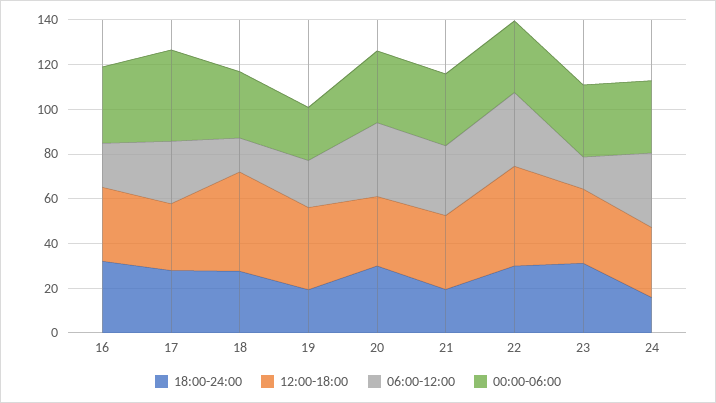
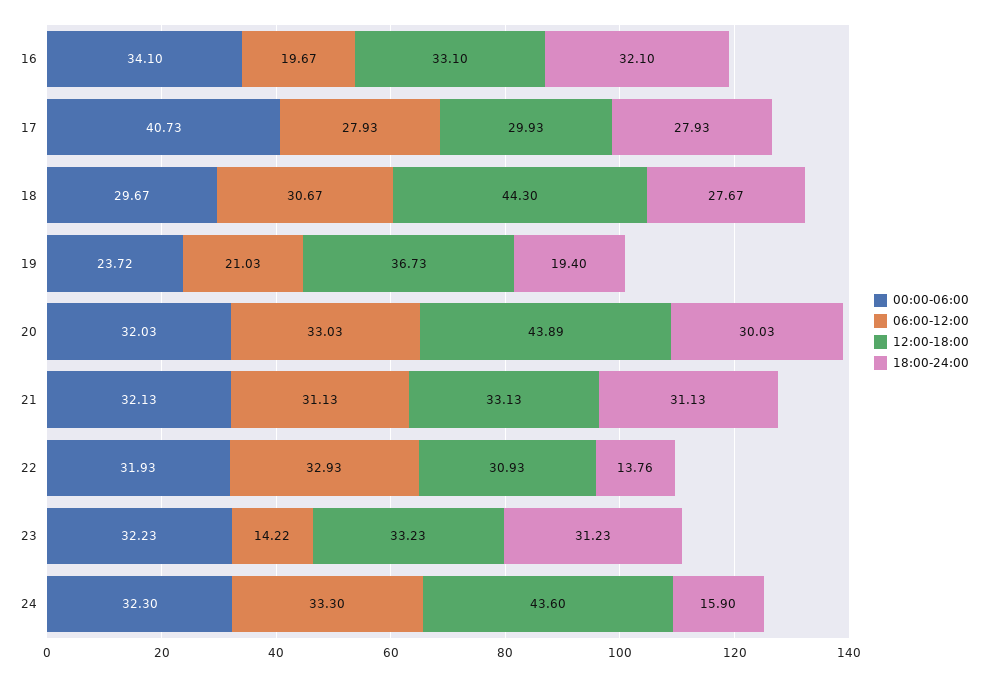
  {
    "18:00-24:00": {
      "16": 32.1,
      "17": 27.93,
      "18": 27.67,
      "19": 19.4,
      "20": 30.03,
-     "21": 20,
+     "21": 31.13,
-     "22": 30,
+     "22": 13.76,
      "23": 31.23,
      "24": 15.9
    },
    "12:00-18:00": {
      "16": 33.1,
      "17": 29.93,
      "18": 44.3,
      "19": 36.73,
-     "20": 30,
+     "20": 43.89,
      "21": 33.13,
-     "22": 45,
+     "22": 30.93,
      "23": 33.23,
-     "24": 30
+     "24": 43.6
    },
    "06:00-12:00": {
      "16": 19.67,
      "17": 27.93,
-     "18": 15,
+     "18": 30.67,
      "19": 21.03,
      "20": 33.03,
      "21": 31.13,
      "22": 32.93,
      "23": 14.22,
      "24": 33.3
    },
    "00:00-06:00": {
      "16": 34.1,
      "17": 40.73,
      "18": 29.67,
      "19": 23.72,
      "20": 32.03,
      "21": 32.13,
      "22": 31.93,
      "23": 32.23,
      "24": 32.3
    }
  }

